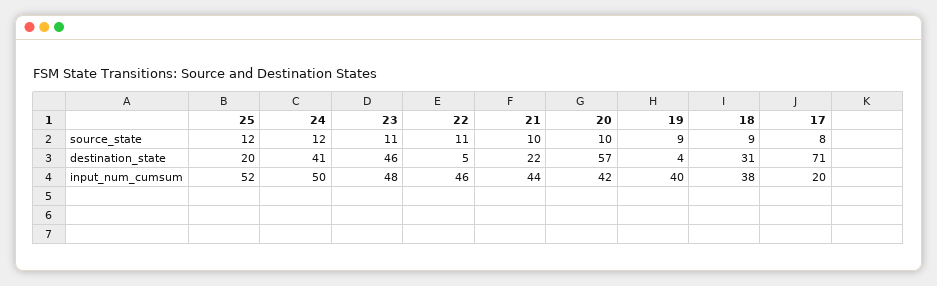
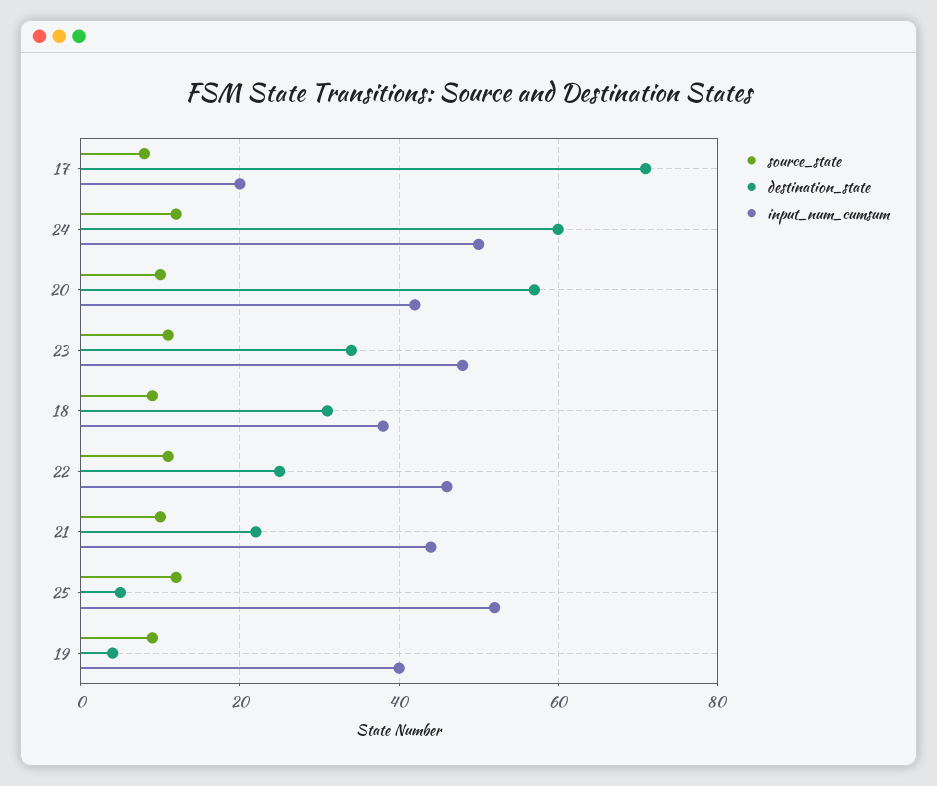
  {
    "source_state": {
      "25": 12,
      "24": 12,
      "23": 11,
      "22": 11,
      "21": 10,
      "20": 10,
      "19": 9,
      "18": 9,
      "17": 8
    },
    "destination_state": {
-     "25": 20,
+     "25": 5,
-     "24": 41,
+     "24": 60,
-     "23": 46,
+     "23": 35,
-     "22": 5,
+     "22": 25,
      "21": 22,
      "20": 57,
      "19": 4,
      "18": 31,
      "17": 71
    },
    "input_num_cumsum": {
      "25": 52,
      "24": 50,
      "23": 48,
      "22": 46,
      "21": 44,
      "20": 42,
      "19": 40,
      "18": 38,
      "17": 20
    }
  }

